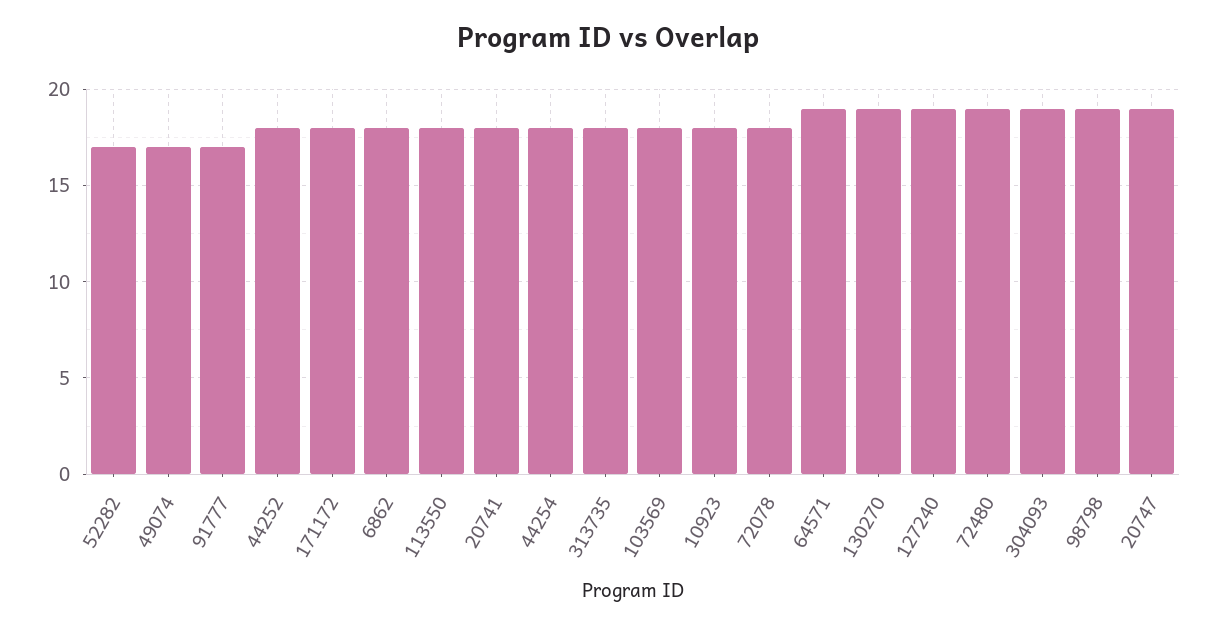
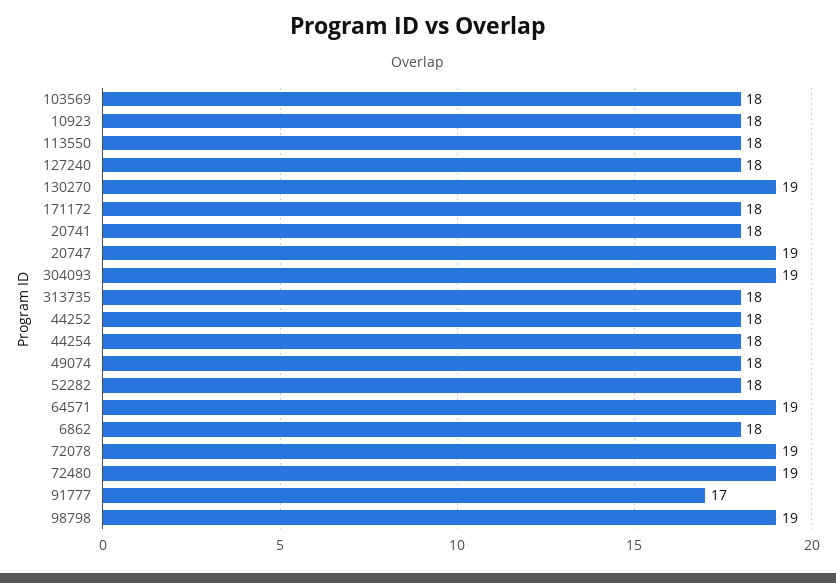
  {
-   "52282": 17,
+   "52282": 18,
-   "49074": 17,
+   "49074": 18,
    "91777": 17,
    "44252": 18,
    "171172": 18,
    "6862": 18,
    "113550": 18,
    "20741": 18,
    "44254": 18,
    "313735": 18,
    "103569": 18,
    "10923": 18,
-   "72078": 18,
+   "72078": 19,
    "64571": 19,
    "130270": 19,
-   "127240": 19,
+   "127240": 18,
    "72480": 19,
    "304093": 19,
    "98798": 19,
    "20747": 19
  }

